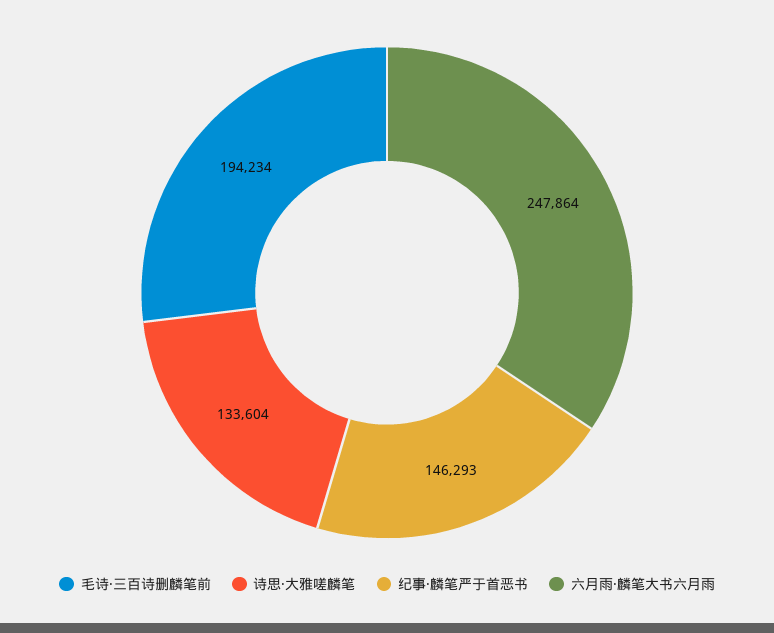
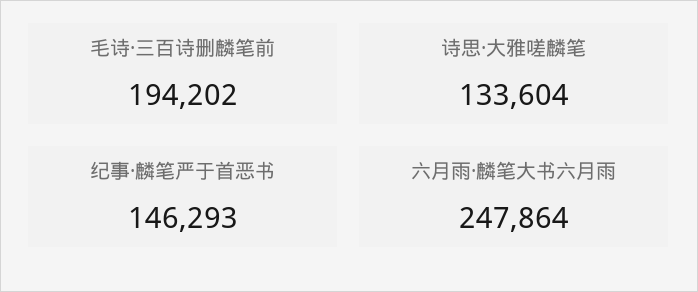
  {
-   "毛诗·三百诗删麟笔前": 194234,
+   "毛诗·三百诗删麟笔前": 194202,
    "诗思·大雅嗟麟笔": 133604,
    "纪事·麟笔严于首恶书": 146293,
    "六月雨·麟笔大书六月雨": 247864
  }

